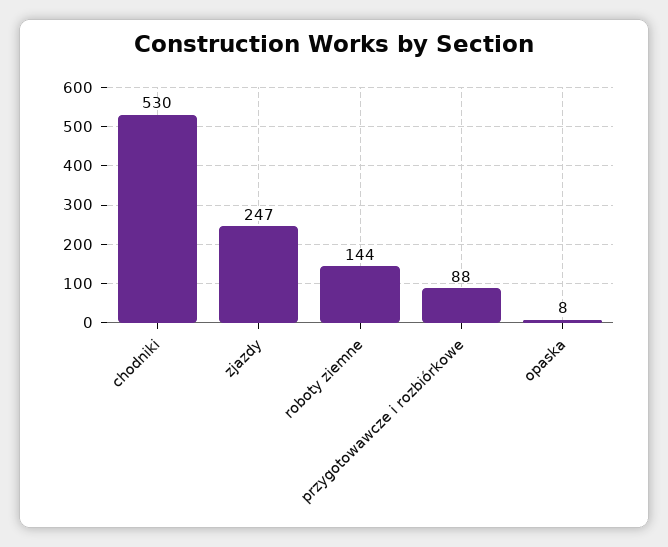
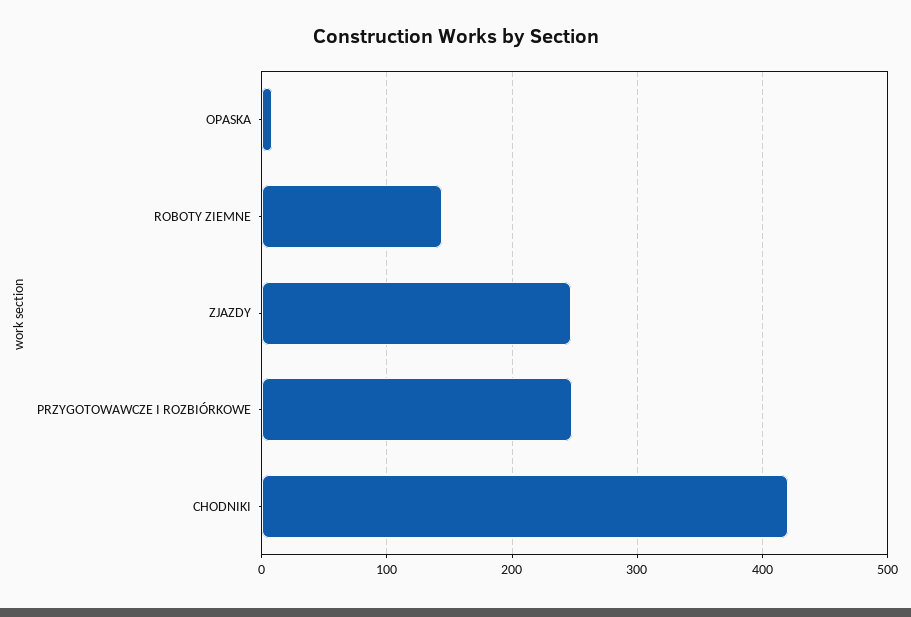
  {
-   "chodniki": 530,
+   "chodniki": 420,
    "zjazdy": 247,
    "roboty ziemne": 144,
-   "przygotowawcze i rozbiórkowe": 88,
+   "przygotowawcze i rozbiórkowe": 250,
    "opaska": 8
  }

